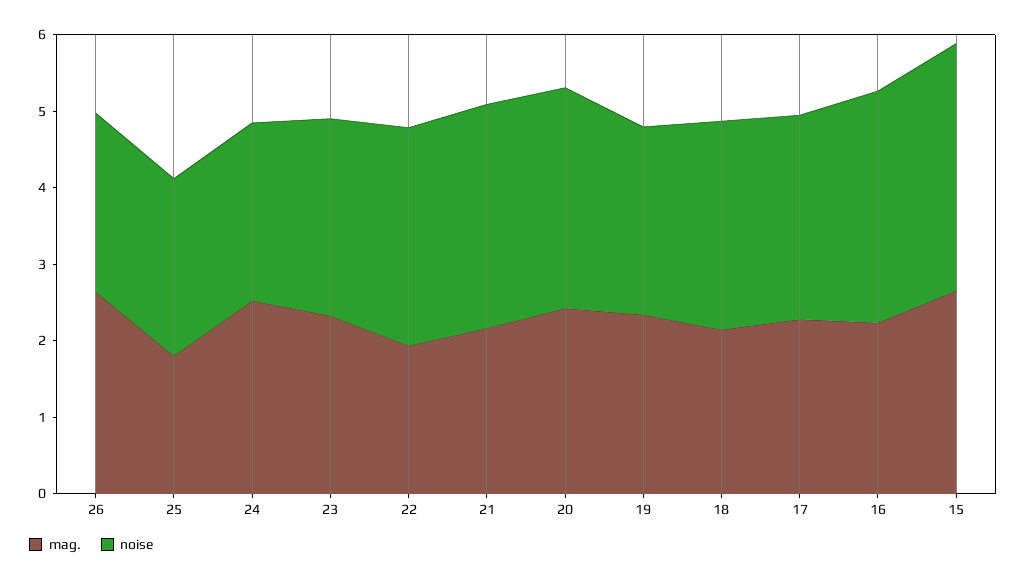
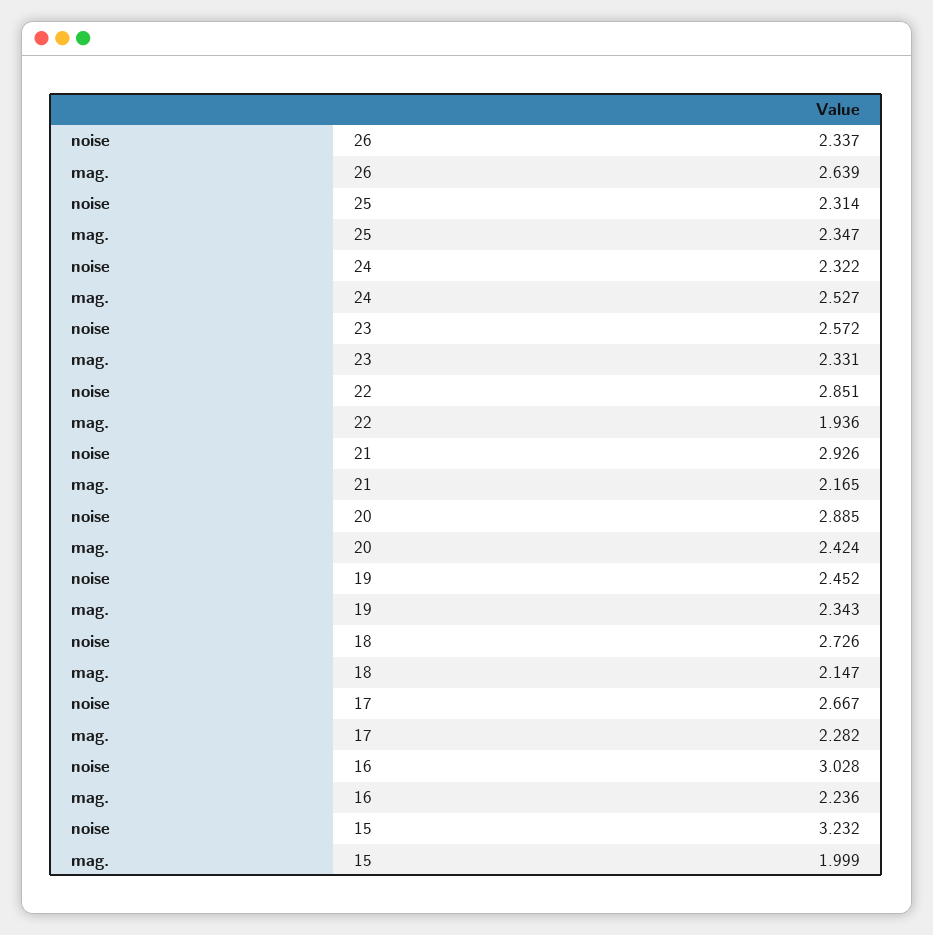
  {
    "mag.": {
      "26": 2.639,
-     "25": 1.8,
+     "25": 2.347,
      "24": 2.527,
      "23": 2.331,
      "22": 1.936,
      "21": 2.165,
      "20": 2.424,
      "19": 2.343,
      "18": 2.147,
      "17": 2.282,
      "16": 2.236,
-     "15": 2.6
+     "15": 1.999
    },
    "noise": {
      "26": 2.337,
      "25": 2.314,
      "24": 2.322,
      "23": 2.572,
      "22": 2.851,
      "21": 2.926,
      "20": 2.885,
      "19": 2.452,
      "18": 2.726,
      "17": 2.667,
      "16": 3.028,
      "15": 3.232
    }
  }

